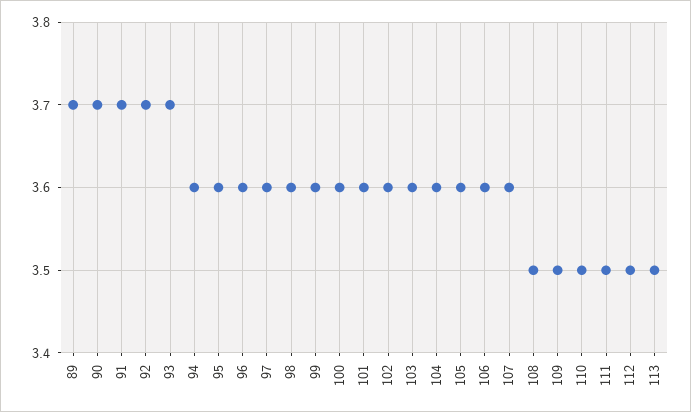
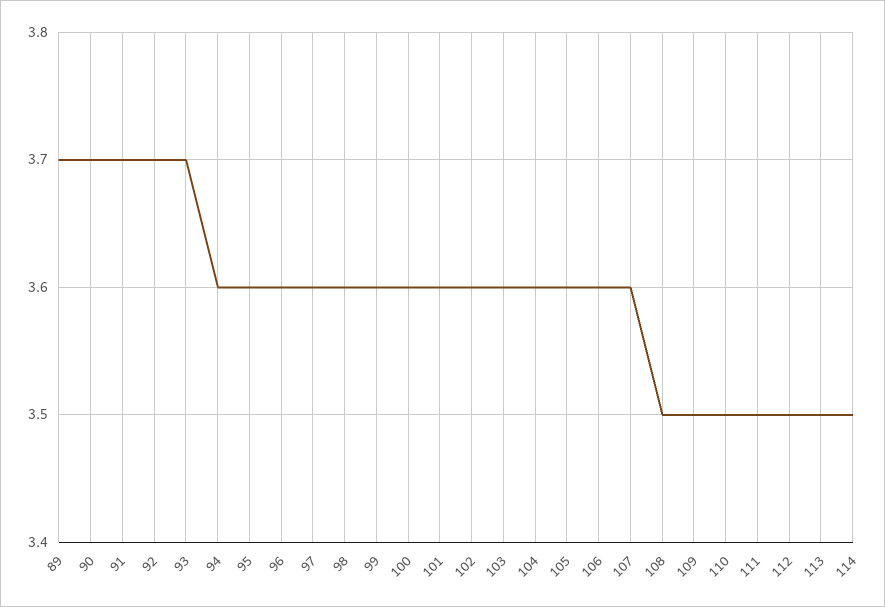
  {
    "89": 3.7,
    "90": 3.7,
    "91": 3.7,
    "92": 3.7,
    "93": 3.7,
    "94": 3.6,
    "95": 3.6,
    "96": 3.6,
    "97": 3.6,
    "98": 3.6,
    "99": 3.6,
    "100": 3.6,
    "101": 3.6,
    "102": 3.6,
    "103": 3.6,
    "104": 3.6,
    "105": 3.6,
    "106": 3.6,
    "107": 3.6,
    "108": 3.5,
    "109": 3.5,
    "110": 3.5,
    "111": 3.5,
    "112": 3.5,
-   "113": 3.5
+   "113": 3.5,
+   "114": 3.5
  }

